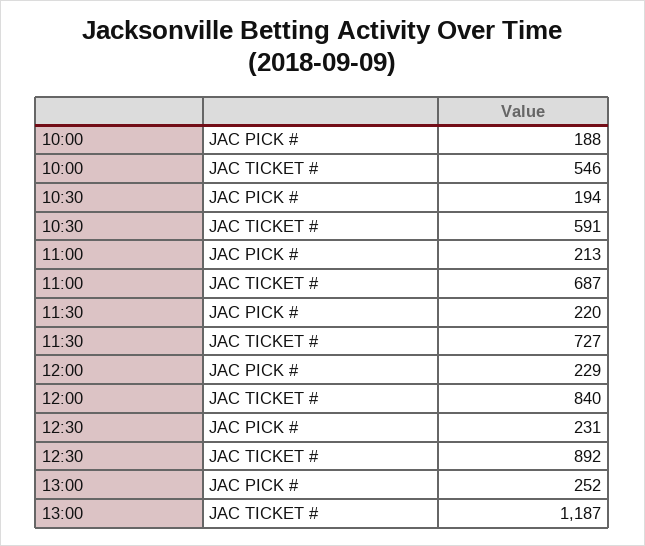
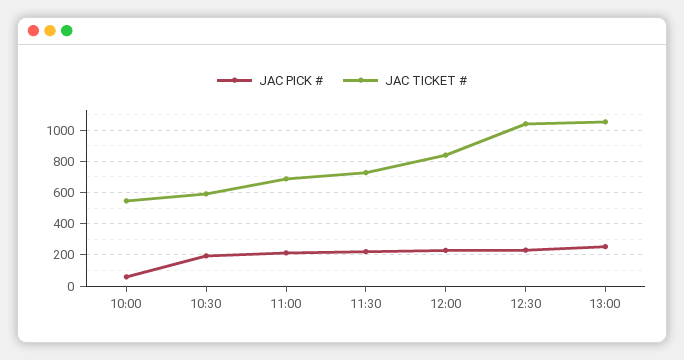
  {
    "JAC PICK #": {
-     "10:00": 188,
+     "10:00": 50,
      "10:30": 194,
      "11:00": 213,
      "11:30": 220,
      "12:00": 229,
      "12:30": 231,
      "13:00": 252
    },
    "JAC TICKET #": {
      "10:00": 546,
      "10:30": 591,
      "11:00": 687,
      "11:30": 727,
      "12:00": 840,
-     "12:30": 892,
+     "12:30": 1050,
-     "13:00": 1187
+     "13:00": 1050
    }
  }

